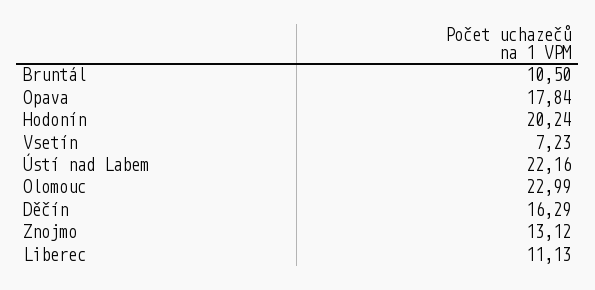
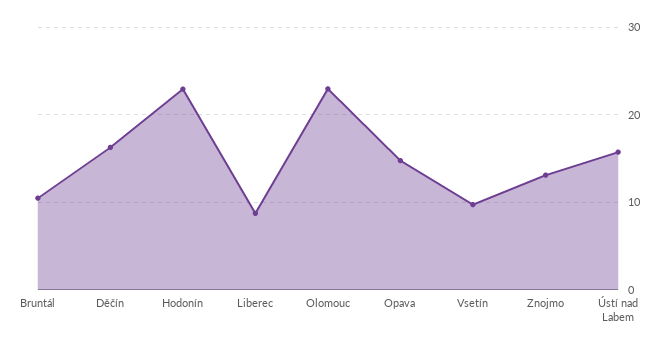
  {
    "Bruntál": 10.5,
-   "Opava": 17.84,
+   "Opava": 15,
-   "Hodonín": 20.24,
+   "Hodonín": 23,
-   "Vsetín": 7.23,
+   "Vsetín": 10,
-   "Ústí nad Labem": 22.16,
+   "Ústí nad Labem": 16,
    "Olomouc": 22.99,
    "Děčín": 16.29,
    "Znojmo": 13.12,
-   "Liberec": 11.13
+   "Liberec": 9
  }

